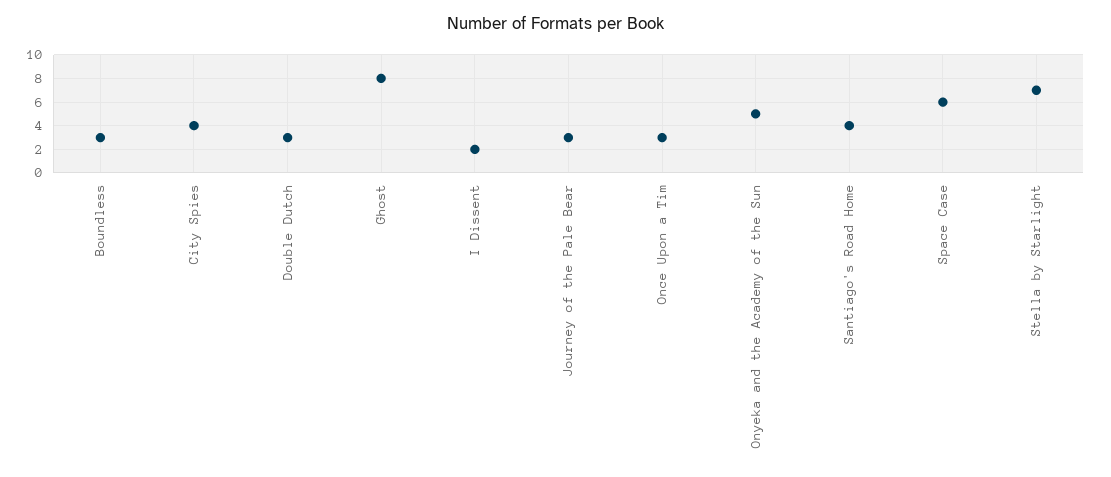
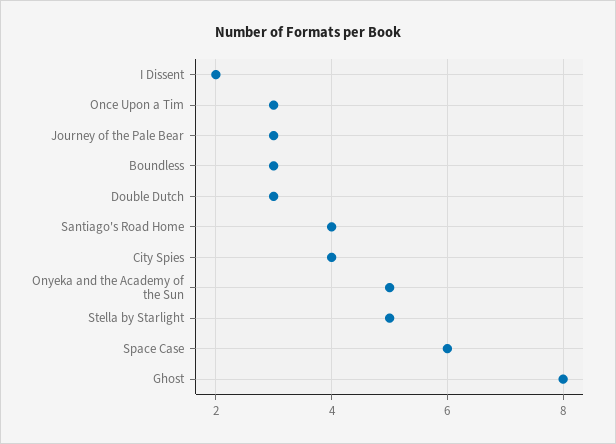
  {
    "Boundless": 3,
    "City Spies": 4,
    "Double Dutch": 3,
    "Ghost": 8,
    "I Dissent": 2,
    "Journey of the Pale Bear": 3,
    "Once Upon a Tim": 3,
    "Onyeka and the Academy of the Sun": 5,
    "Santiago's Road Home": 4,
    "Space Case": 6,
-   "Stella by Starlight": 7
+   "Stella by Starlight": 5
  }

